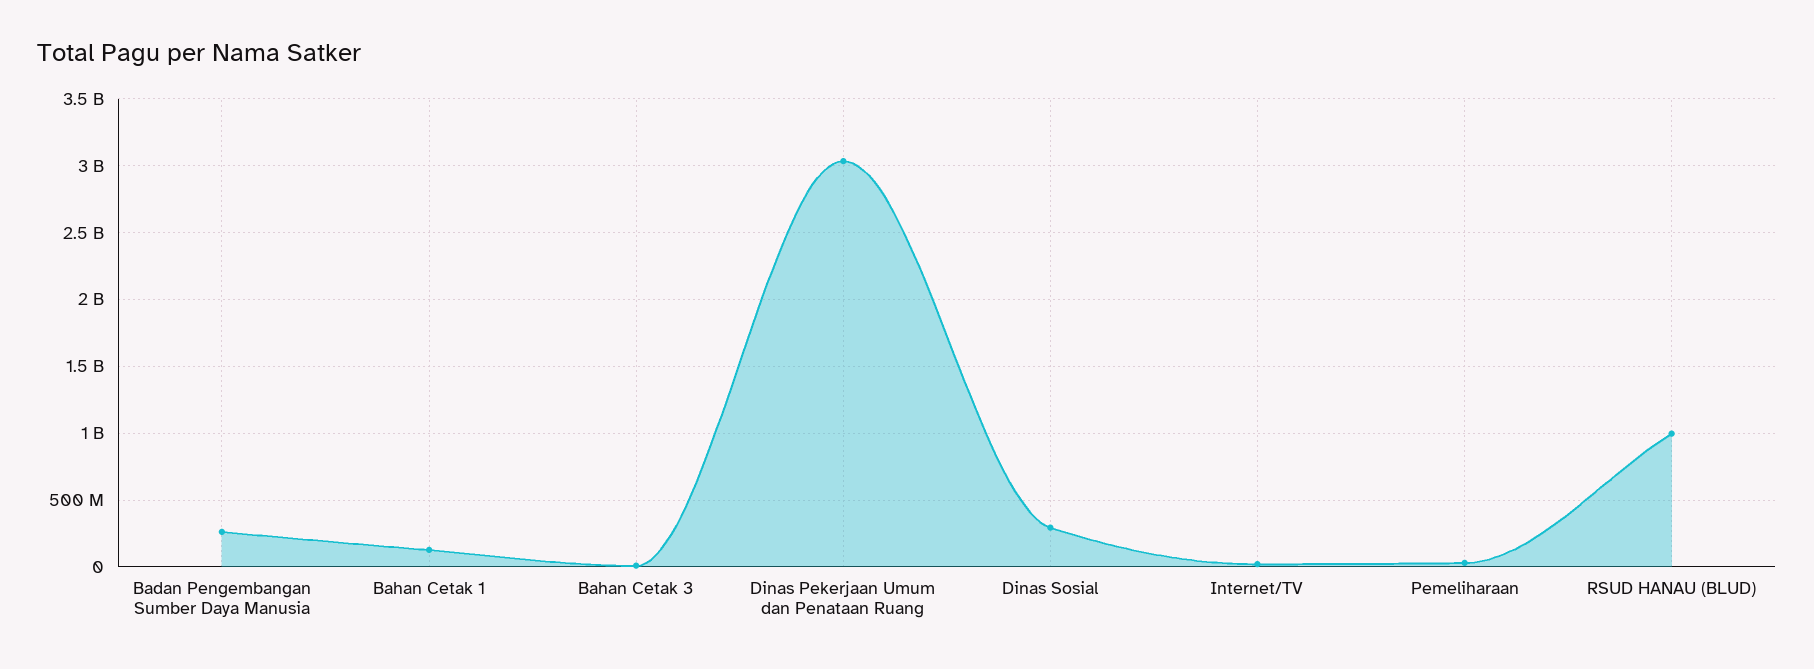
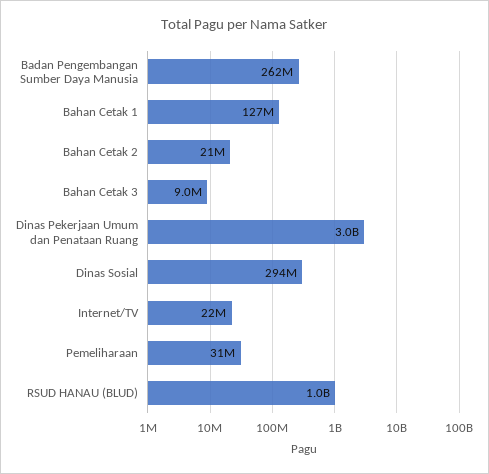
  {
    "Badan Pengembangan Sumber Daya Manusia": 262000000,
    "Bahan Cetak 1": 127000000,
    "Bahan Cetak 3": 9000000,
    "Dinas Pekerjaan Umum dan Penataan Ruang": 3000000000,
    "Dinas Sosial": 294000000,
    "Internet/TV": 22000000,
    "Pemeliharaan": 31000000,
-   "RSUD HANAU (BLUD)": 1000000000
+   "RSUD HANAU (BLUD)": 1000000000,
+   "Bahan Cetak 2": 21000000
  }

